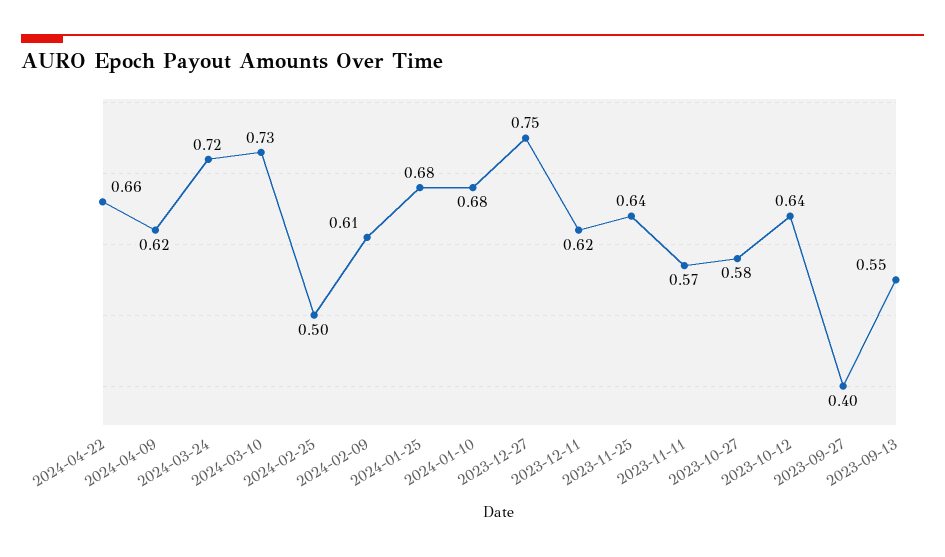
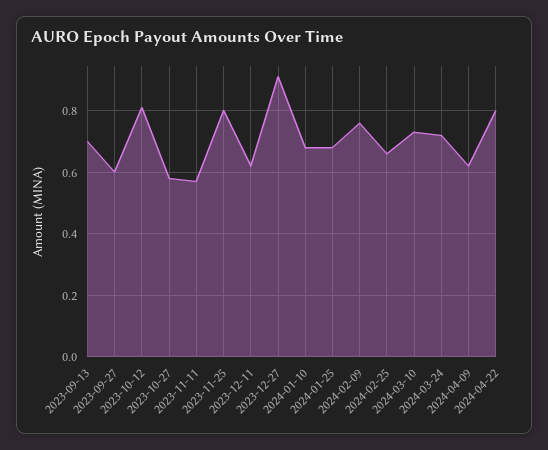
  {
-   "2024-04-22": 0.66,
+   "2024-04-22": 0.8,
    "2024-04-09": 0.62,
    "2024-03-24": 0.72,
    "2024-03-10": 0.73,
-   "2024-02-25": 0.5,
+   "2024-02-25": 0.65,
-   "2024-02-09": 0.61,
+   "2024-02-09": 0.75,
    "2024-01-25": 0.68,
    "2024-01-10": 0.68,
-   "2023-12-27": 0.75,
+   "2023-12-27": 0.9,
    "2023-12-11": 0.62,
-   "2023-11-25": 0.64,
+   "2023-11-25": 0.8,
    "2023-11-11": 0.57,
    "2023-10-27": 0.58,
-   "2023-10-12": 0.64,
+   "2023-10-12": 0.8,
-   "2023-09-27": 0.4,
+   "2023-09-27": 0.6,
-   "2023-09-13": 0.55
+   "2023-09-13": 0.7
  }

